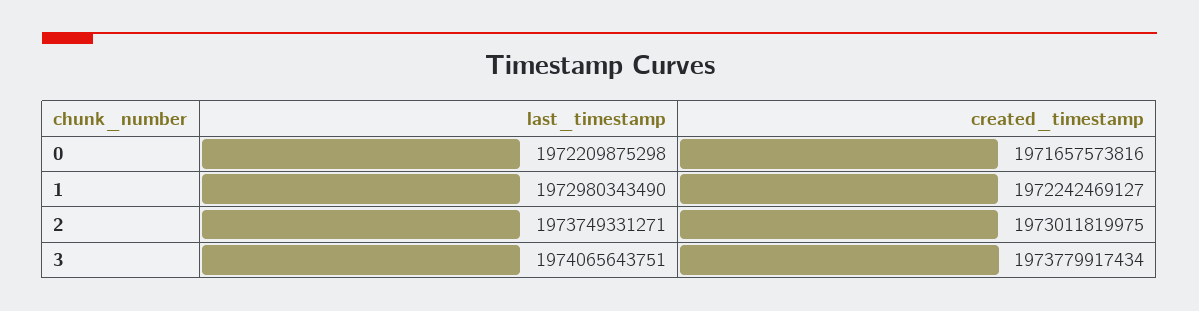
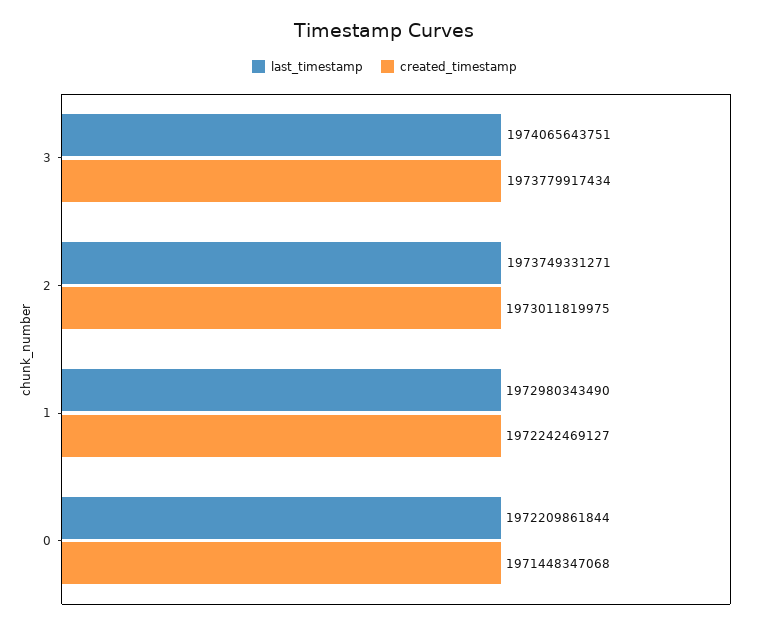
  {
    "last_timestamp": {
-     "0": 1972209875298,
+     "0": 1972209861844,
      "1": 1972980343490,
      "2": 1973749331271,
      "3": 1974065643751
    },
    "created_timestamp": {
-     "0": 1971657573816,
+     "0": 1971448347068,
      "1": 1972242469127,
      "2": 1973011819975,
      "3": 1973779917434
    }
  }

